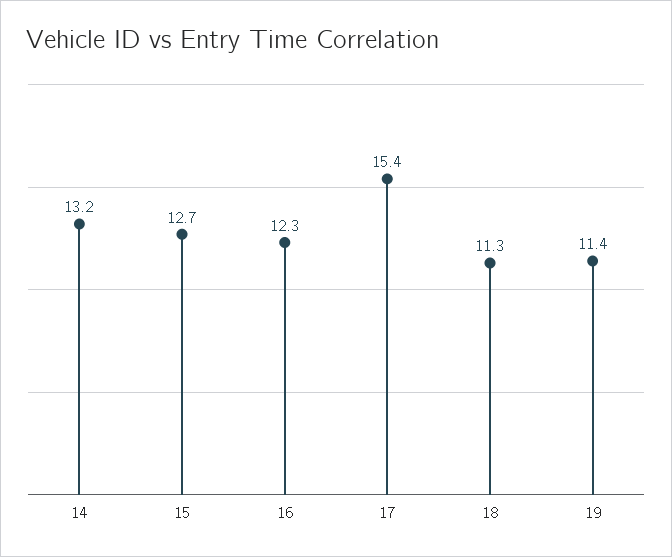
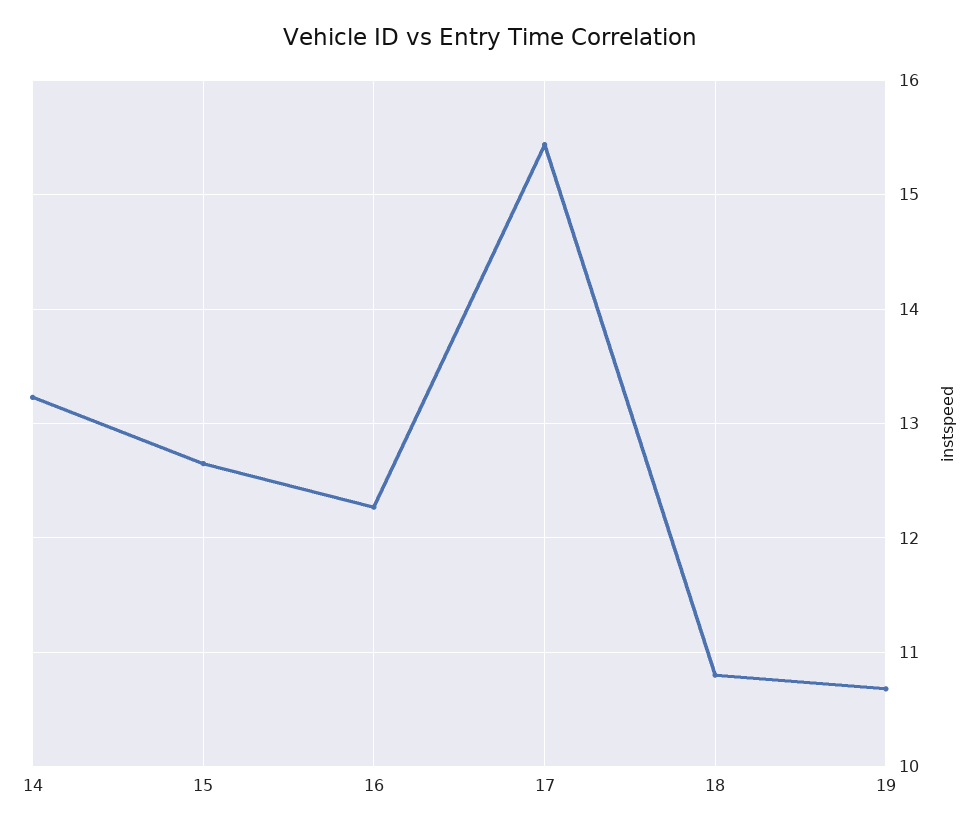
  {
    "14": 13.2,
    "15": 12.7,
    "16": 12.3,
    "17": 15.4,
-   "18": 11.3,
+   "18": 10.8,
-   "19": 11.4
+   "19": 10.7
  }

